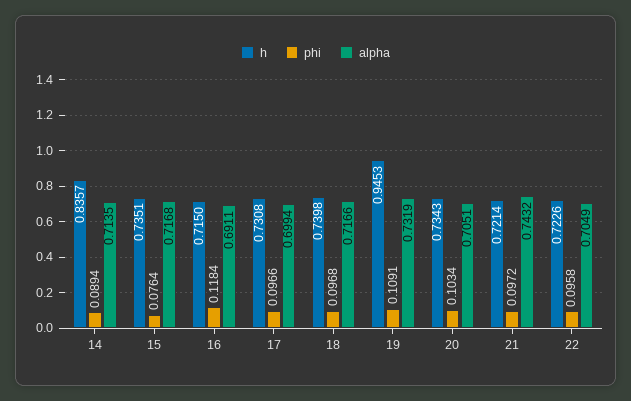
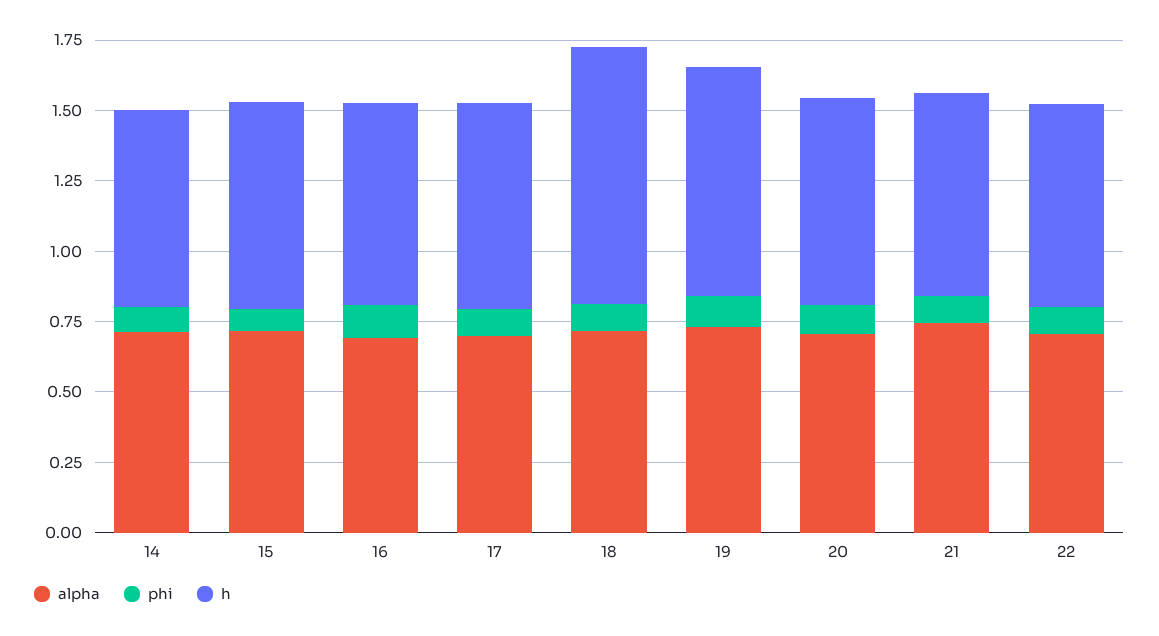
  {
    "h": {
-     "14": 0.8357,
+     "14": 0.7,
      "15": 0.7351,
      "16": 0.715,
      "17": 0.7308,
-     "18": 0.7398,
+     "18": 0.9,
-     "19": 0.9453,
+     "19": 0.8,
      "20": 0.7343,
      "21": 0.7214,
      "22": 0.7226
    },
    "phi": {
      "14": 0.0894,
      "15": 0.0764,
      "16": 0.1184,
      "17": 0.0966,
      "18": 0.0968,
      "19": 0.1091,
      "20": 0.1034,
      "21": 0.0972,
      "22": 0.0958
    },
    "alpha": {
      "14": 0.7135,
      "15": 0.7168,
      "16": 0.6911,
      "17": 0.6994,
      "18": 0.7166,
      "19": 0.7319,
      "20": 0.7051,
      "21": 0.7432,
      "22": 0.7049
    }
  }

